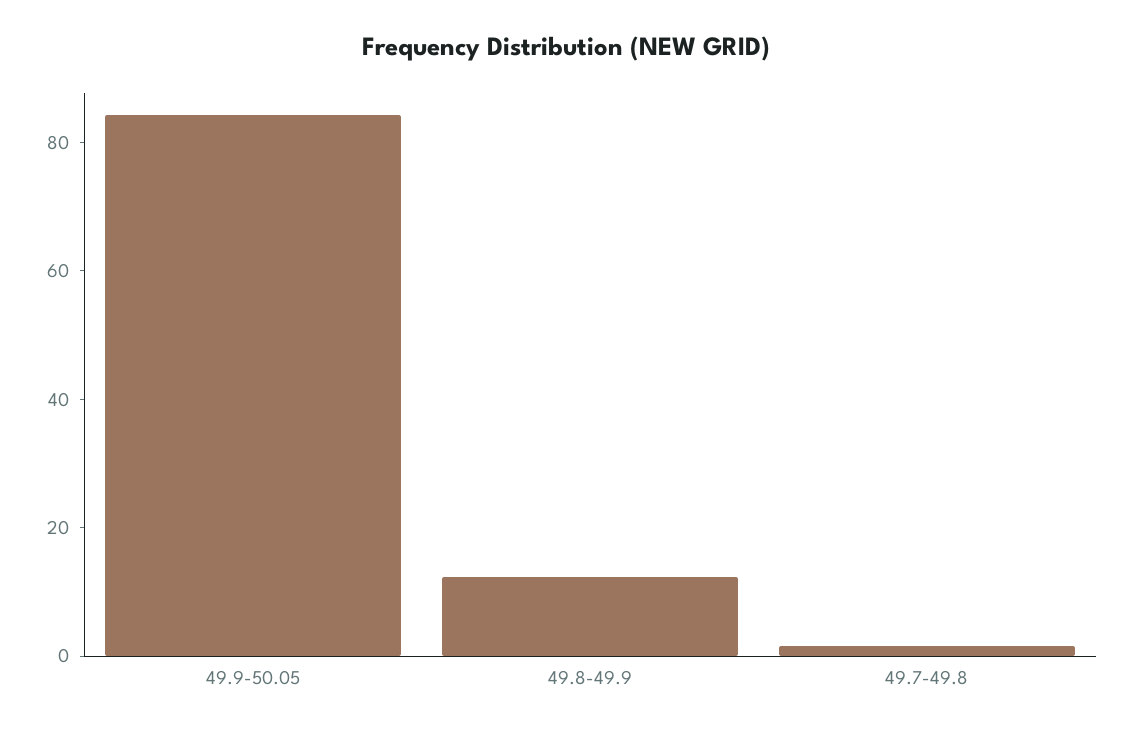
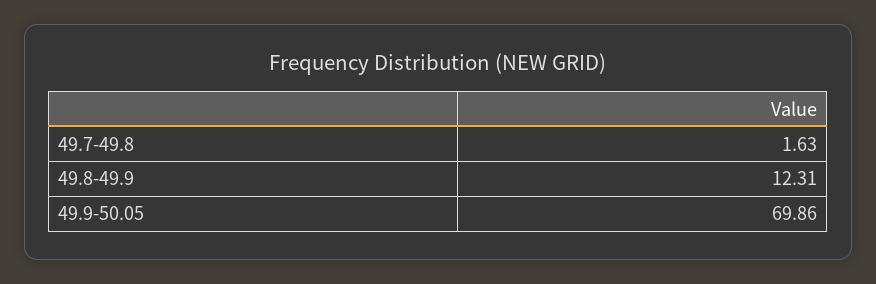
  {
-   "49.9-50.05": 85,
+   "49.9-50.05": 69.86,
    "49.8-49.9": 12.31,
    "49.7-49.8": 1.63
  }

